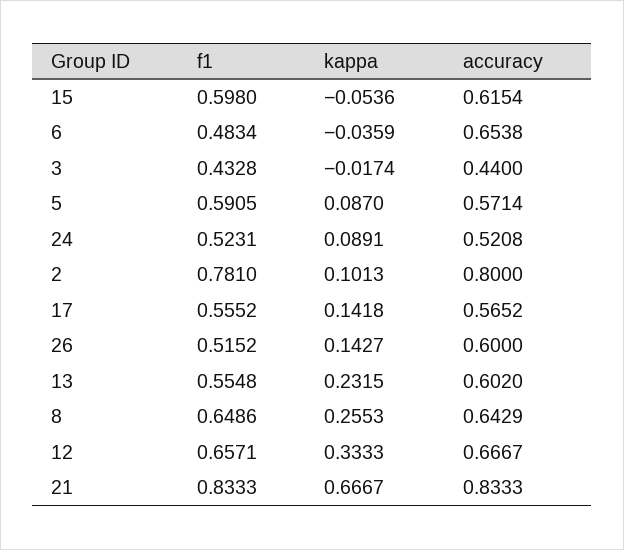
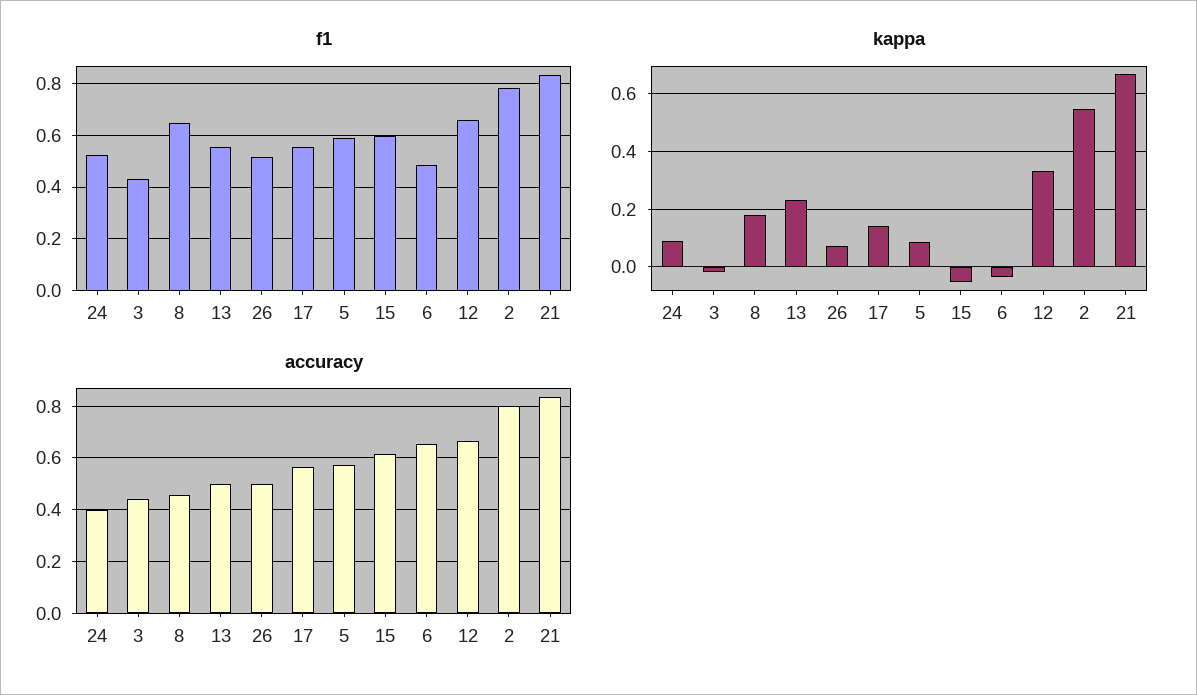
  {
    "f1": {
      "15": 0.598,
      "6": 0.4834,
      "3": 0.4328,
      "5": 0.5905,
      "24": 0.5231,
      "2": 0.781,
      "17": 0.5552,
      "26": 0.5152,
      "13": 0.5548,
      "8": 0.6486,
      "12": 0.6571,
      "21": 0.8333
    },
    "kappa": {
      "15": -0.0536,
      "6": -0.0359,
      "3": -0.0174,
      "5": 0.087,
      "24": 0.0891,
-     "2": 0.1013,
+     "2": 0.55,
      "17": 0.1418,
-     "26": 0.1427,
+     "26": 0.075,
      "13": 0.2315,
-     "8": 0.2553,
+     "8": 0.175,
      "12": 0.3333,
      "21": 0.6667
    },
    "accuracy": {
      "15": 0.6154,
      "6": 0.6538,
      "3": 0.44,
      "5": 0.5714,
-     "24": 0.5208,
+     "24": 0.4,
      "2": 0.8,
      "17": 0.5652,
-     "26": 0.6,
+     "26": 0.5,
-     "13": 0.602,
+     "13": 0.5,
-     "8": 0.6429,
+     "8": 0.45,
      "12": 0.6667,
      "21": 0.8333
    }
  }

